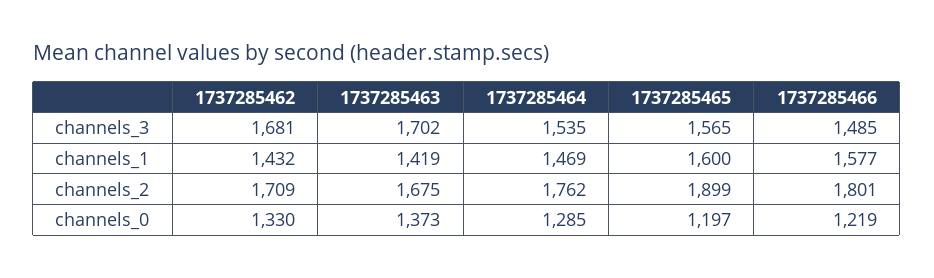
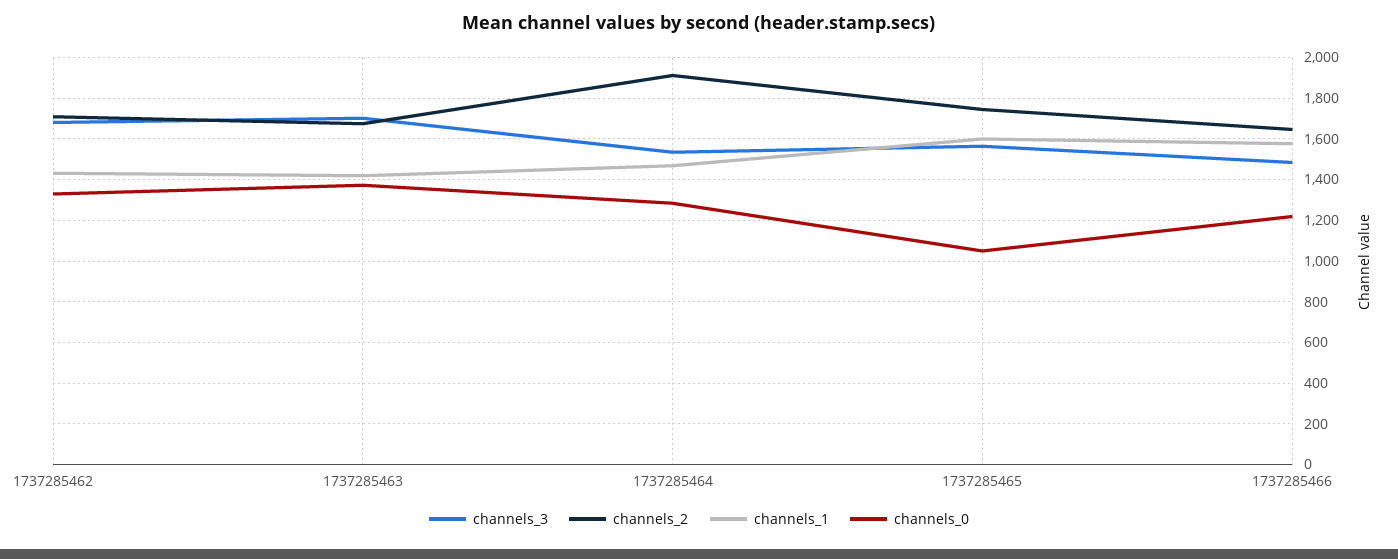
  {
    "channels_3": {
      "1737285462": 1681,
      "1737285463": 1702,
      "1737285464": 1535,
      "1737285465": 1565,
      "1737285466": 1485
    },
    "channels_1": {
      "1737285462": 1432,
      "1737285463": 1419,
      "1737285464": 1469,
      "1737285465": 1600,
      "1737285466": 1577
    },
    "channels_2": {
      "1737285462": 1709,
      "1737285463": 1675,
-     "1737285464": 1762,
+     "1737285464": 1900,
-     "1737285465": 1899,
+     "1737285465": 1750,
-     "1737285466": 1801
+     "1737285466": 1650
    },
    "channels_0": {
      "1737285462": 1330,
      "1737285463": 1373,
      "1737285464": 1285,
-     "1737285465": 1197,
+     "1737285465": 1050,
      "1737285466": 1219
    }
  }

